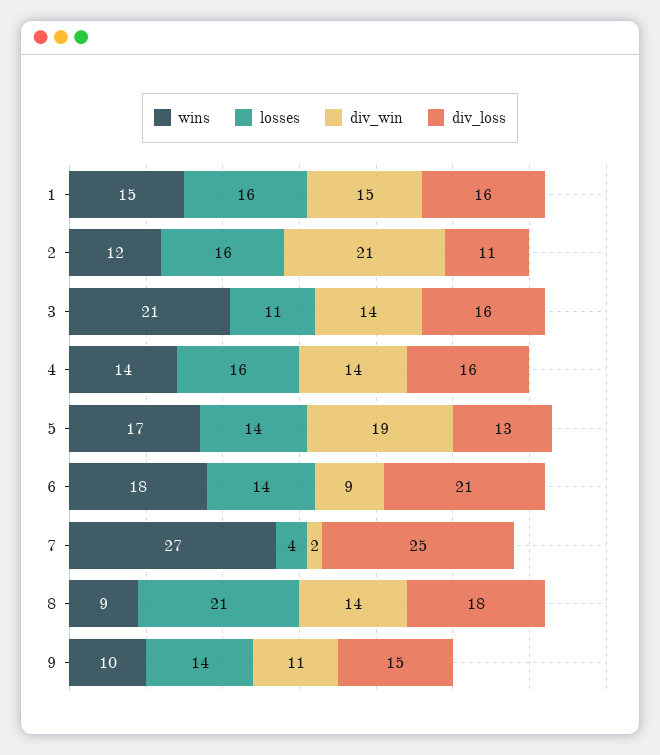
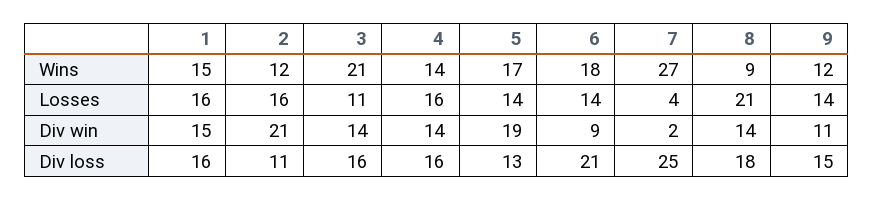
  {
    "wins": {
      "1": 15,
      "2": 12,
      "3": 21,
      "4": 14,
      "5": 17,
      "6": 18,
      "7": 27,
      "8": 9,
-     "9": 10
+     "9": 12
    },
    "losses": {
      "1": 16,
      "2": 16,
      "3": 11,
      "4": 16,
      "5": 14,
      "6": 14,
      "7": 4,
      "8": 21,
      "9": 14
    },
    "div_win": {
      "1": 15,
      "2": 21,
      "3": 14,
      "4": 14,
      "5": 19,
      "6": 9,
      "7": 2,
      "8": 14,
      "9": 11
    },
    "div_loss": {
      "1": 16,
      "2": 11,
      "3": 16,
      "4": 16,
      "5": 13,
      "6": 21,
      "7": 25,
      "8": 18,
      "9": 15
    }
  }

